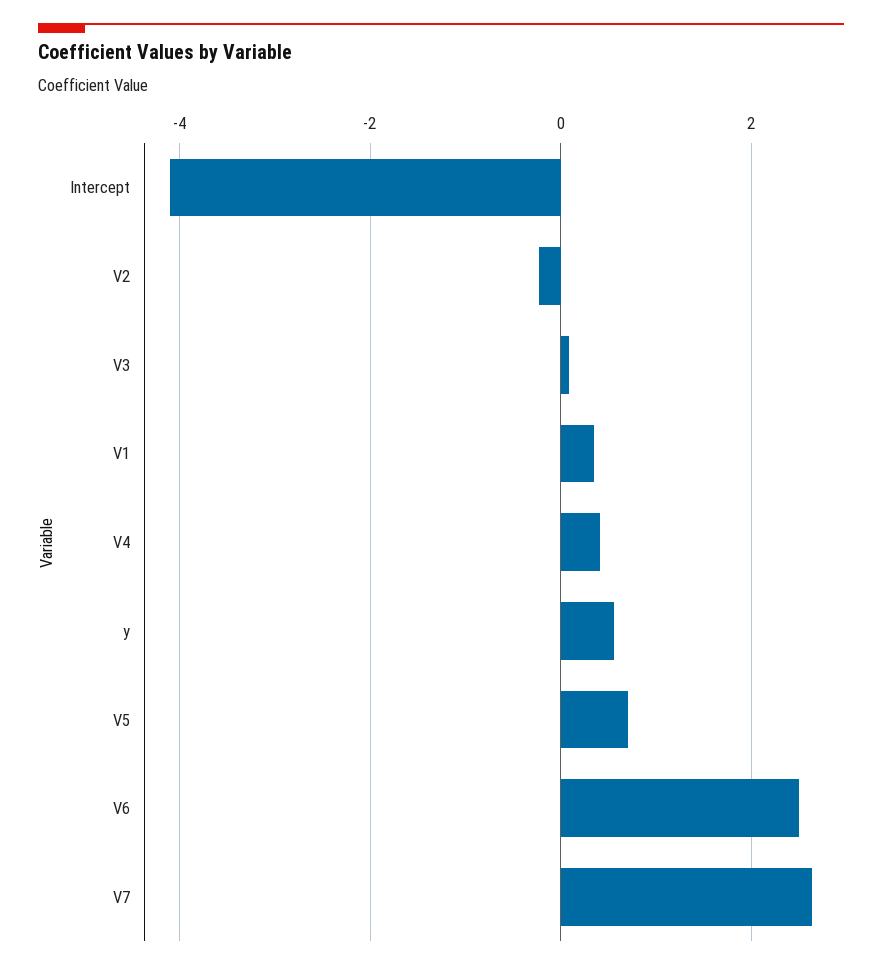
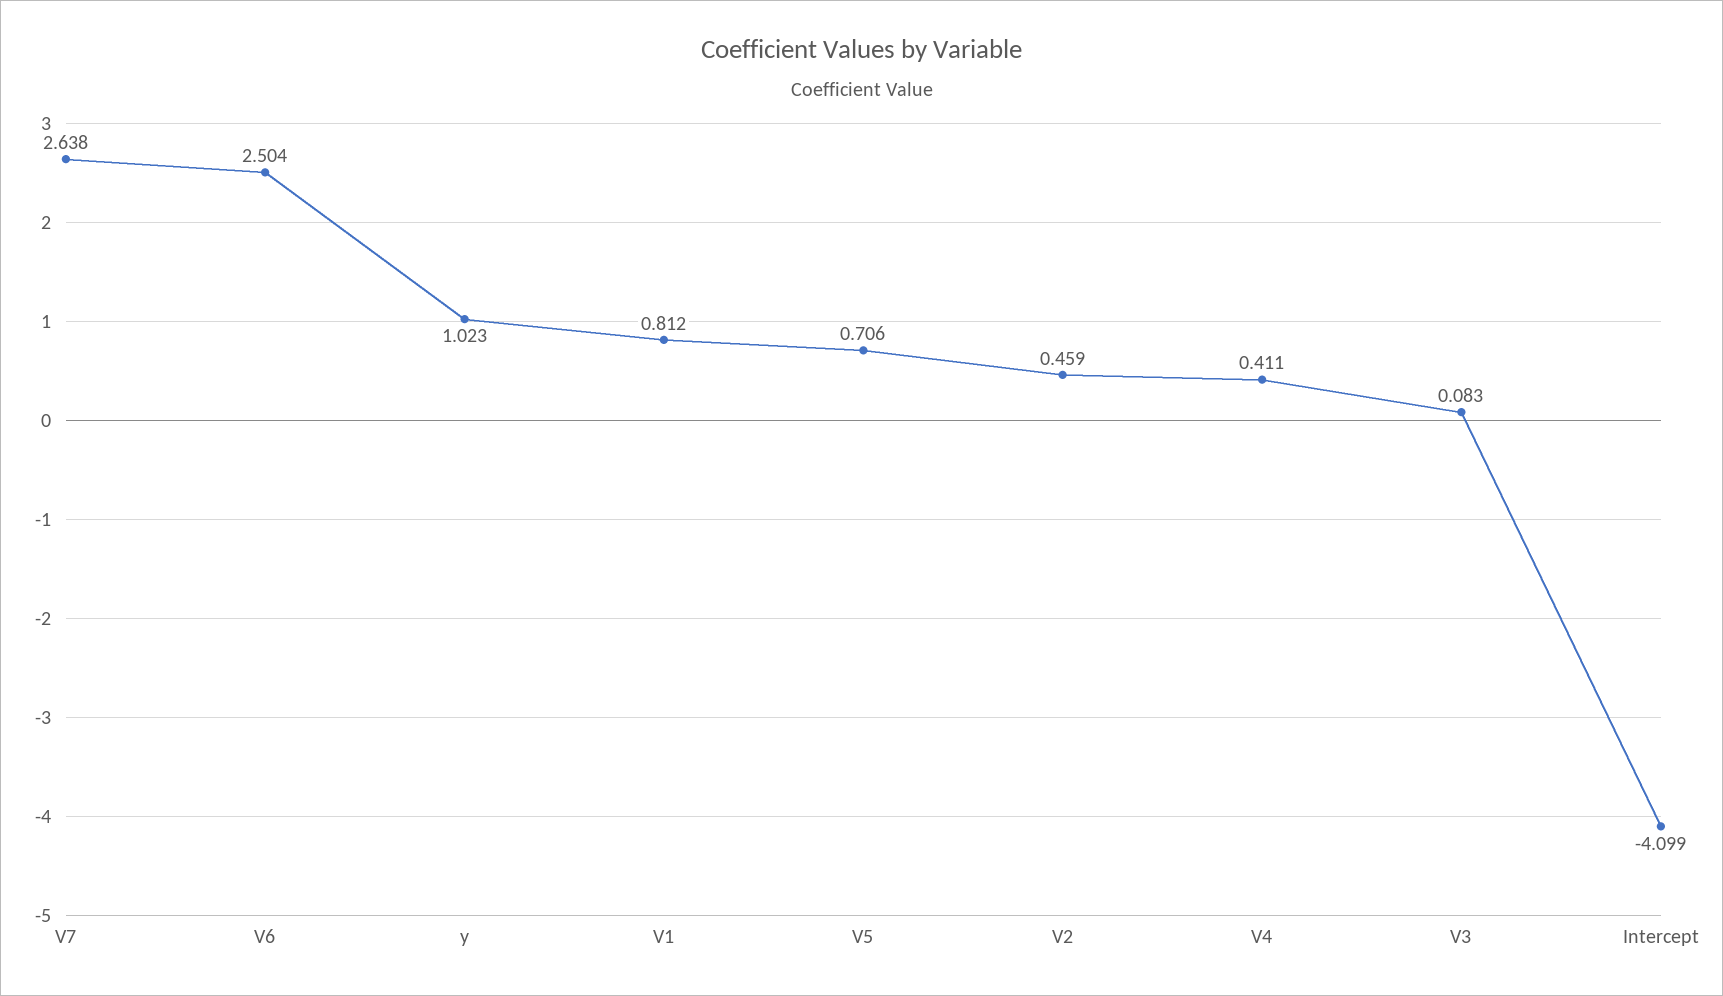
  {
    "Intercept": -4.099,
-   "V2": -0.2,
+   "V2": 0.459,
    "V3": 0.083,
-   "V1": 0.4,
+   "V1": 0.812,
    "V4": 0.411,
-   "y": 0.6,
+   "y": 1.023,
    "V5": 0.706,
    "V6": 2.504,
    "V7": 2.638
  }

